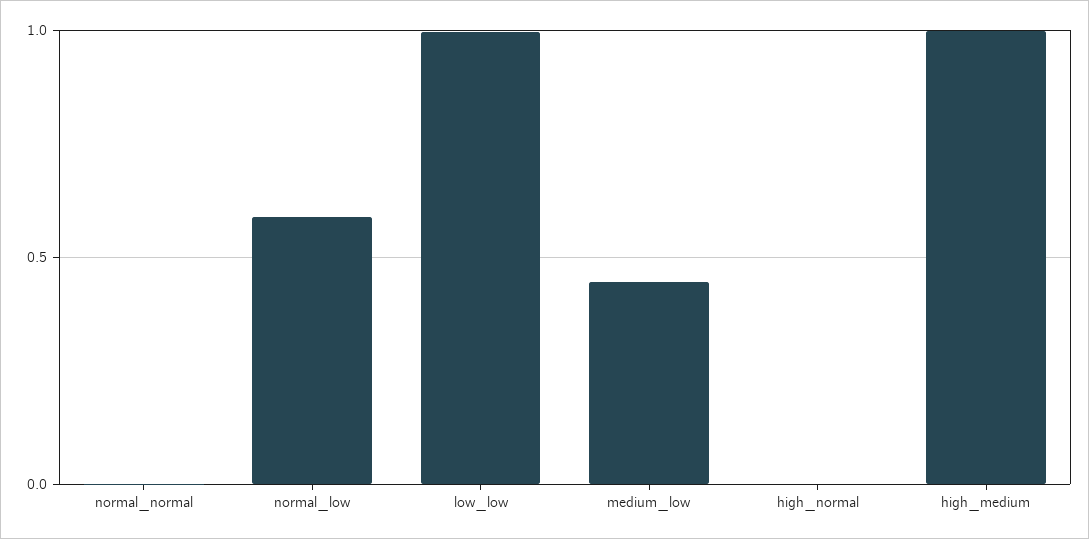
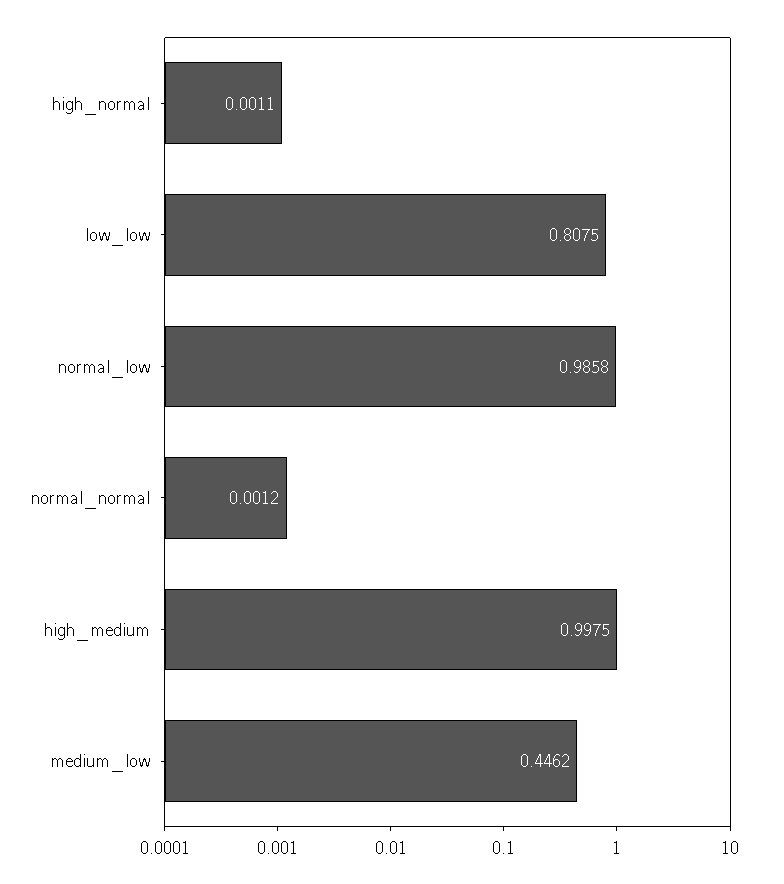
  {
    "normal_normal": 0.0012,
-   "normal_low": 0.6,
+   "normal_low": 0.9858,
-   "low_low": 1,
+   "low_low": 0.8075,
    "medium_low": 0.4462,
    "high_normal": 0.0011,
    "high_medium": 0.9975
  }

